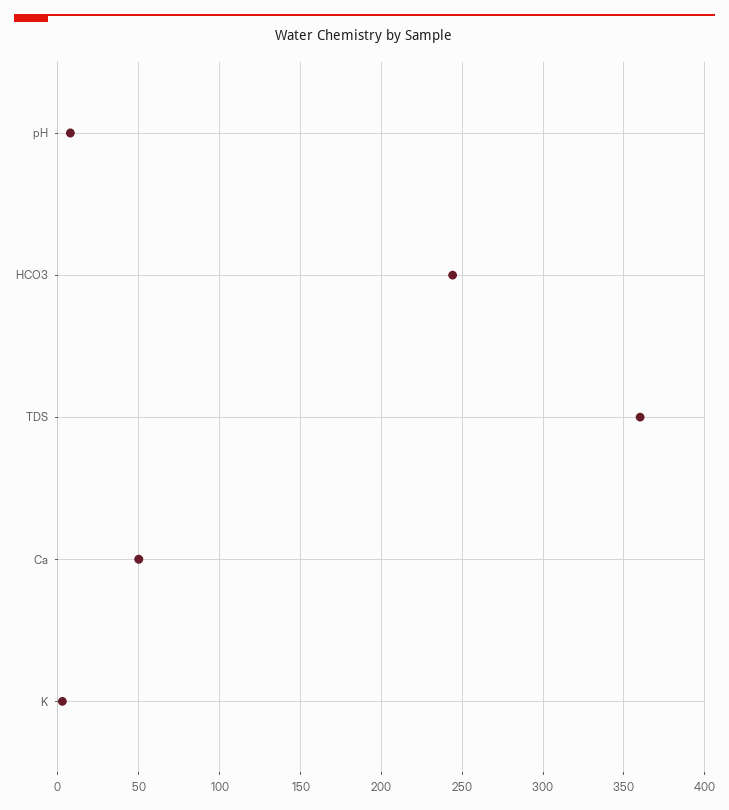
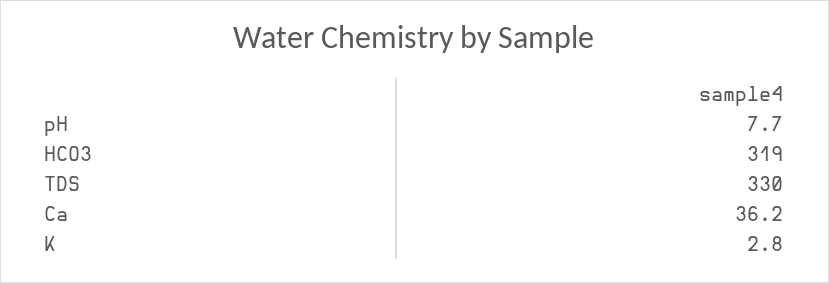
  {
    "pH": 7.7,
-   "HCO3": 245,
+   "HCO3": 319,
-   "TDS": 360,
+   "TDS": 330,
-   "Ca": 50,
+   "Ca": 36.2,
    "K": 2.8
  }

